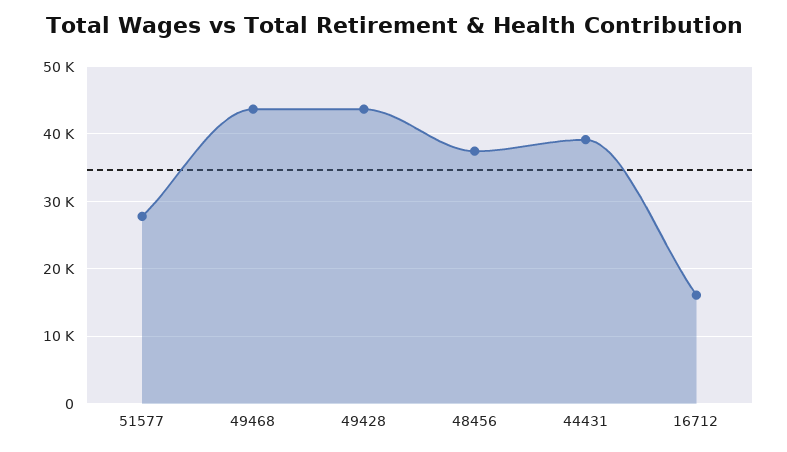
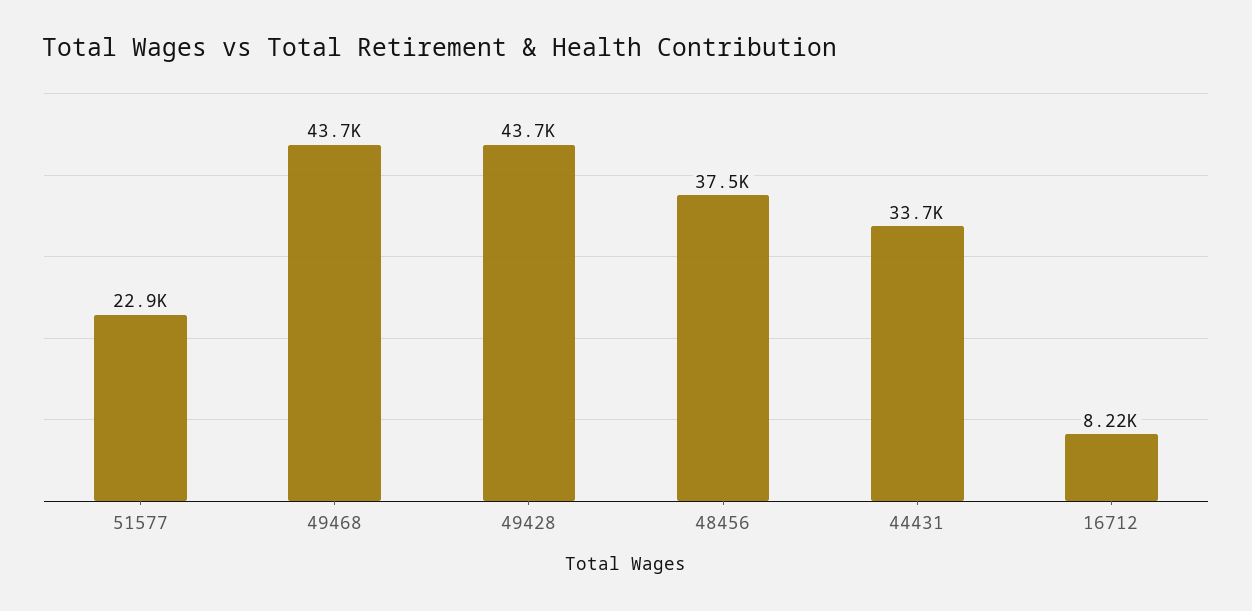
  {
-   "51577": 28000,
+   "51577": 22900,
    "49468": 43700,
    "49428": 43700,
    "48456": 37500,
-   "44431": 39000,
+   "44431": 33700,
-   "16712": 16000
+   "16712": 8220
  }

